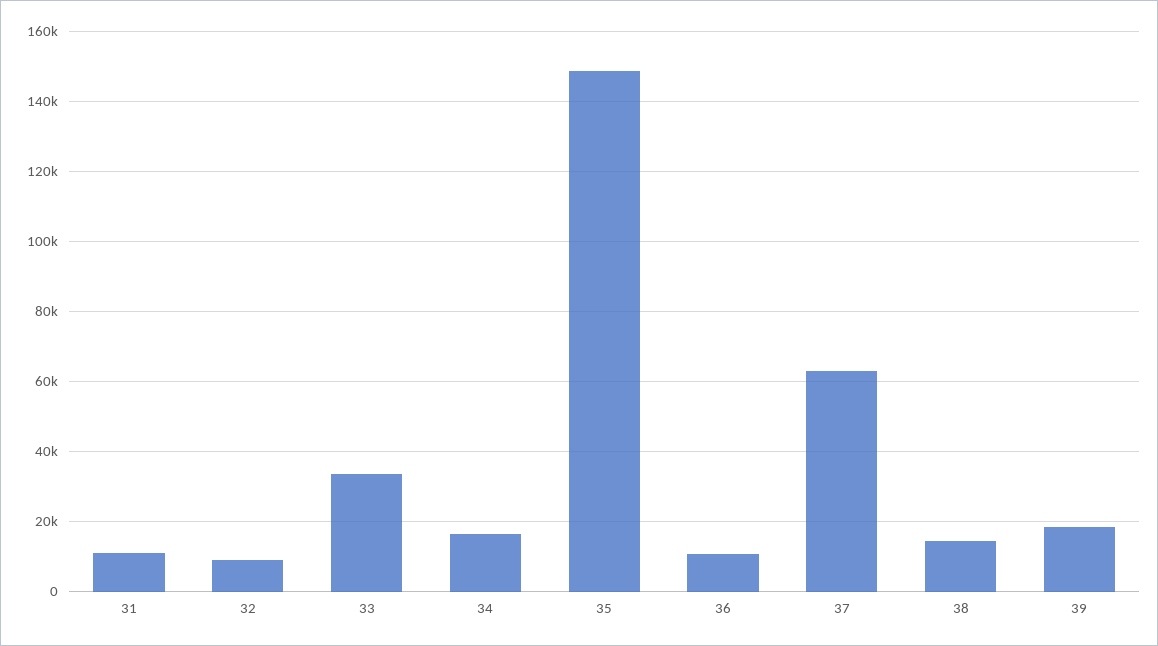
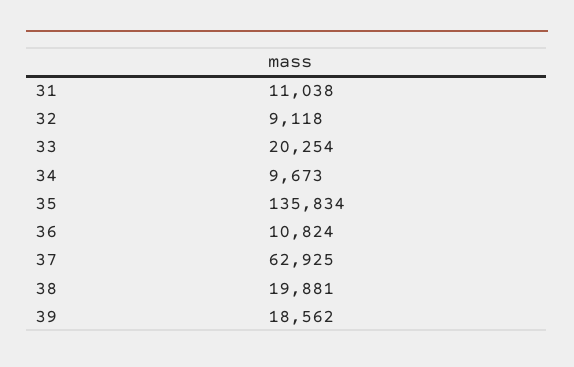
  {
    "31": 11038,
    "32": 9118,
-   "33": 34000,
+   "33": 20254,
-   "34": 16000,
+   "34": 9673,
-   "35": 148000,
+   "35": 135834,
    "36": 10824,
    "37": 62925,
-   "38": 14000,
+   "38": 19881,
    "39": 18562
  }

